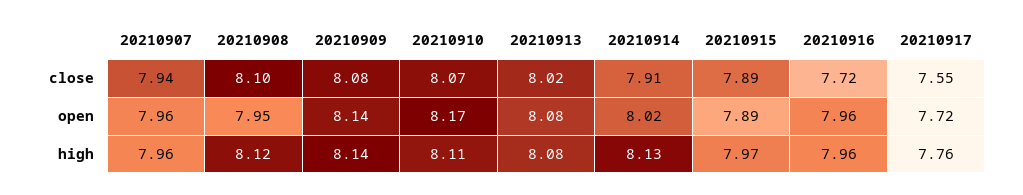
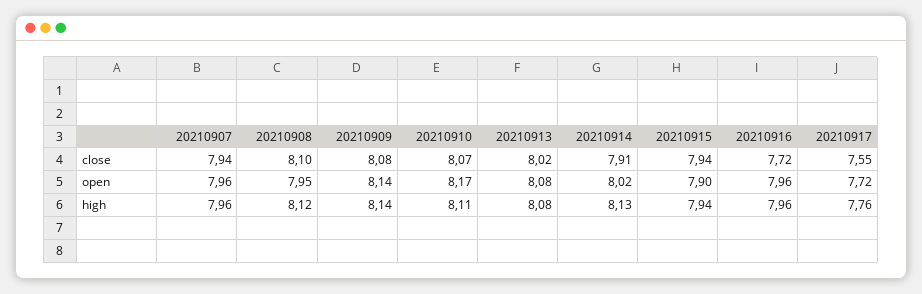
  {
    "20210907": {
      "close": 7.94,
      "open": 7.96,
      "high": 7.96
    },
    "20210908": {
      "close": 8.1,
      "open": 7.95,
      "high": 8.12
    },
    "20210909": {
      "close": 8.08,
      "open": 8.14,
      "high": 8.14
    },
    "20210910": {
      "close": 8.07,
      "open": 8.17,
      "high": 8.11
    },
    "20210913": {
      "close": 8.02,
      "open": 8.08,
      "high": 8.08
    },
    "20210914": {
      "close": 7.91,
      "open": 8.02,
      "high": 8.13
    },
    "20210915": {
-     "close": 7.89,
+     "close": 7.94,
-     "open": 7.89,
+     "open": 7.9,
-     "high": 7.97
+     "high": 7.94
    },
    "20210916": {
      "close": 7.72,
      "open": 7.96,
      "high": 7.96
    },
    "20210917": {
      "close": 7.55,
      "open": 7.72,
      "high": 7.76
    }
  }

